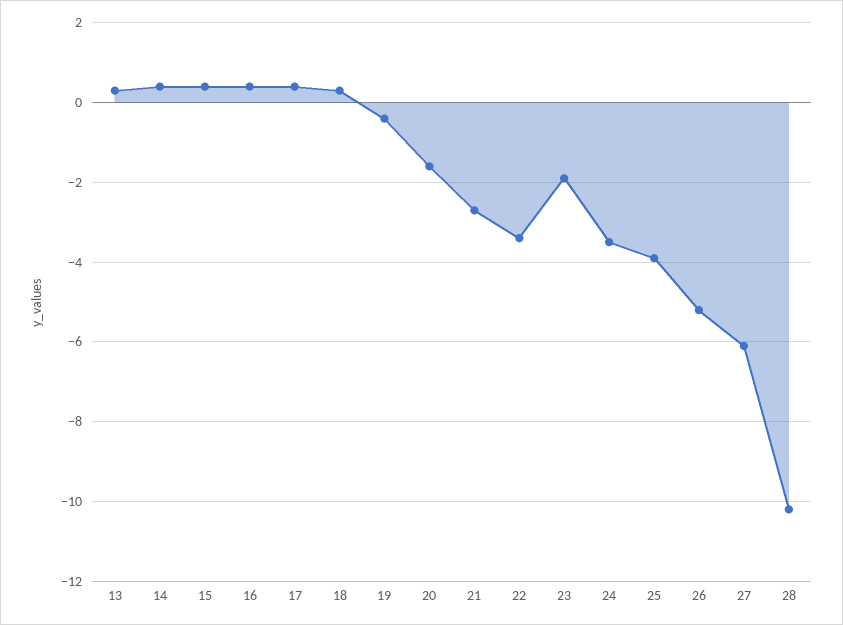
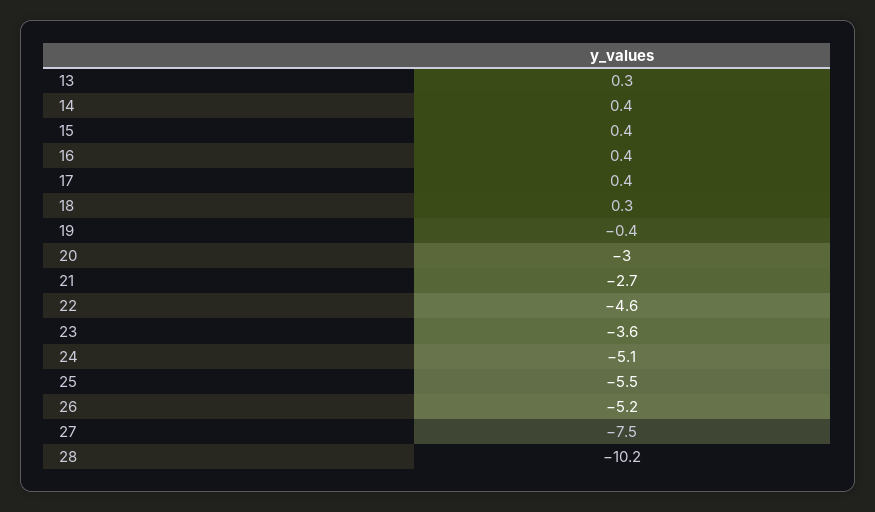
  {
    "13": 0.3,
    "14": 0.4,
    "15": 0.4,
    "16": 0.4,
    "17": 0.4,
    "18": 0.3,
    "19": -0.4,
-   "20": -1.5,
+   "20": -3,
    "21": -2.7,
-   "22": -3.5,
+   "22": -4.6,
-   "23": -2,
+   "23": -3.6,
-   "24": -3.5,
+   "24": -5.1,
-   "25": -4,
+   "25": -5.5,
    "26": -5.2,
-   "27": -6,
+   "27": -7.5,
    "28": -10.2
  }

